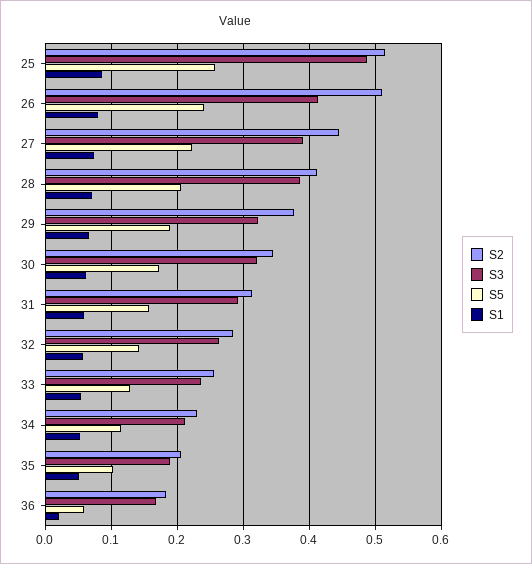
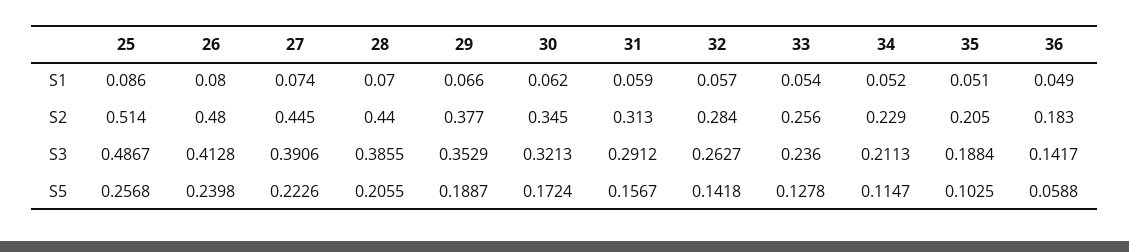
  {
    "S2": {
      "25": 0.514,
-     "26": 0.51,
+     "26": 0.48,
      "27": 0.445,
-     "28": 0.41,
+     "28": 0.44,
      "29": 0.377,
      "30": 0.345,
      "31": 0.313,
      "32": 0.284,
      "33": 0.256,
      "34": 0.229,
      "35": 0.205,
      "36": 0.183
    },
    "S3": {
      "25": 0.4867,
      "26": 0.4128,
      "27": 0.3906,
      "28": 0.3855,
-     "29": 0.32,
+     "29": 0.3529,
      "30": 0.3213,
      "31": 0.2912,
      "32": 0.2627,
      "33": 0.236,
      "34": 0.2113,
      "35": 0.1884,
-     "36": 0.17
+     "36": 0.1417
    },
    "S5": {
      "25": 0.2568,
      "26": 0.2398,
      "27": 0.2226,
      "28": 0.2055,
      "29": 0.1887,
      "30": 0.1724,
      "31": 0.1567,
      "32": 0.1418,
      "33": 0.1278,
      "34": 0.1147,
      "35": 0.1025,
      "36": 0.0588
    },
    "S1": {
      "25": 0.086,
      "26": 0.08,
      "27": 0.074,
      "28": 0.07,
      "29": 0.066,
      "30": 0.062,
      "31": 0.059,
      "32": 0.057,
      "33": 0.054,
      "34": 0.052,
      "35": 0.051,
-     "36": 0.02
+     "36": 0.049
    }
  }

